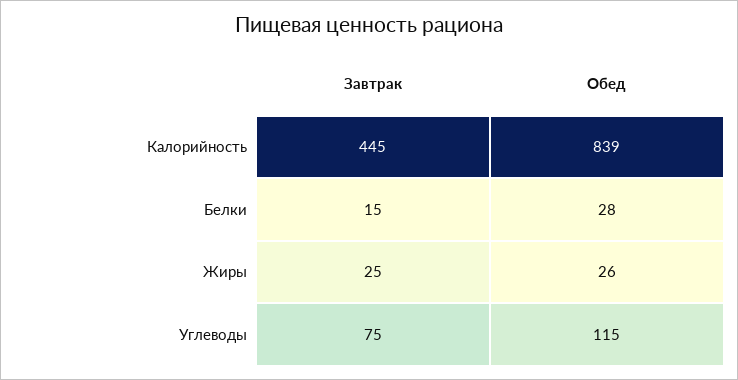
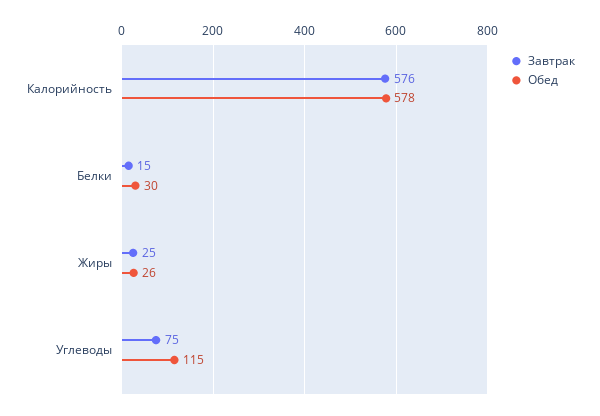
  {
    "Завтрак": {
-     "Калорийность": 445,
+     "Калорийность": 576,
      "Белки": 15,
      "Жиры": 25,
      "Углеводы": 75
    },
    "Обед": {
-     "Калорийность": 839,
+     "Калорийность": 578,
-     "Белки": 28,
+     "Белки": 30,
      "Жиры": 26,
      "Углеводы": 115
    }
  }

